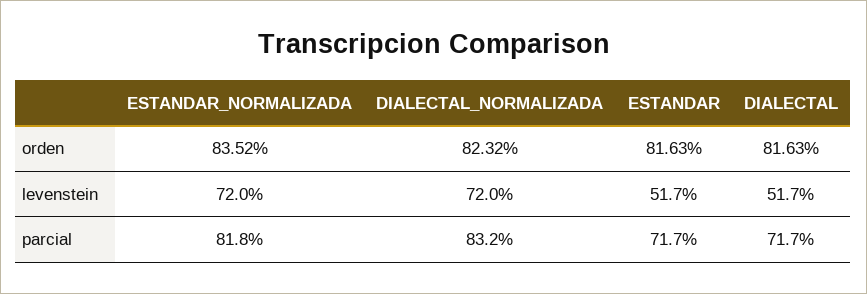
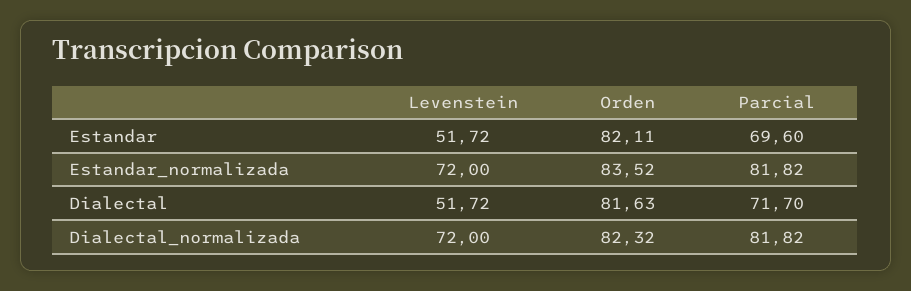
  {
    "ESTANDAR_NORMALIZADA": {
      "orden": 83.52,
      "levenstein": 72,
      "parcial": 81.82
    },
    "DIALECTAL_NORMALIZADA": {
      "orden": 82.32,
      "levenstein": 72,
-     "parcial": 83.2
+     "parcial": 81.82
    },
    "ESTANDAR": {
-     "orden": 81.63,
+     "orden": 82.11,
      "levenstein": 51.72,
-     "parcial": 71.7
+     "parcial": 69.6
    },
    "DIALECTAL": {
      "orden": 81.63,
      "levenstein": 51.72,
      "parcial": 71.7
    }
  }

